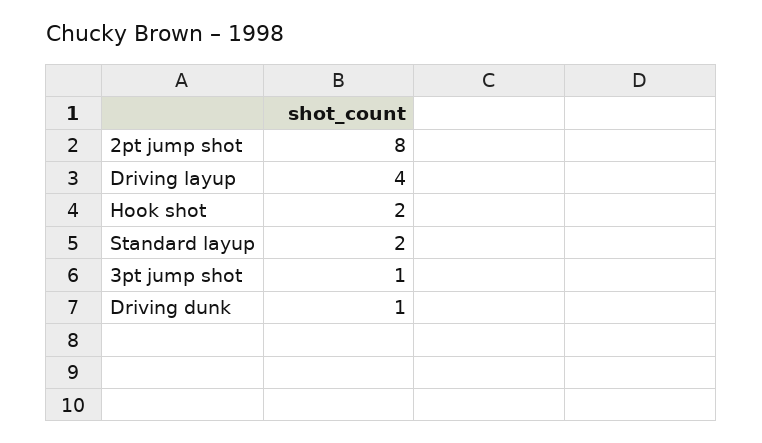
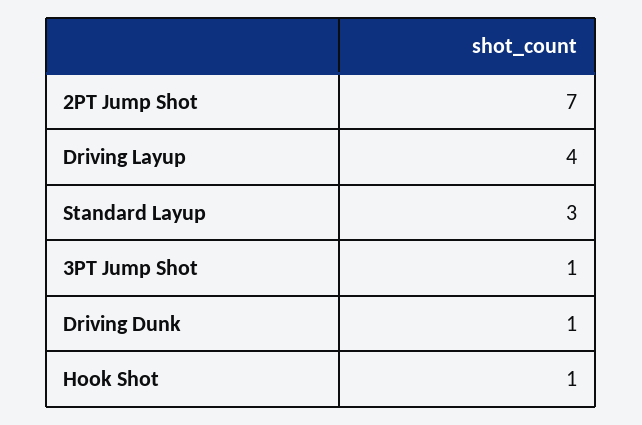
  {
-   "2pt jump shot": 8,
+   "2pt jump shot": 7,
    "Driving layup": 4,
-   "Hook shot": 2,
+   "Hook shot": 1,
-   "Standard layup": 2,
+   "Standard layup": 3,
    "3pt jump shot": 1,
    "Driving dunk": 1
  }

